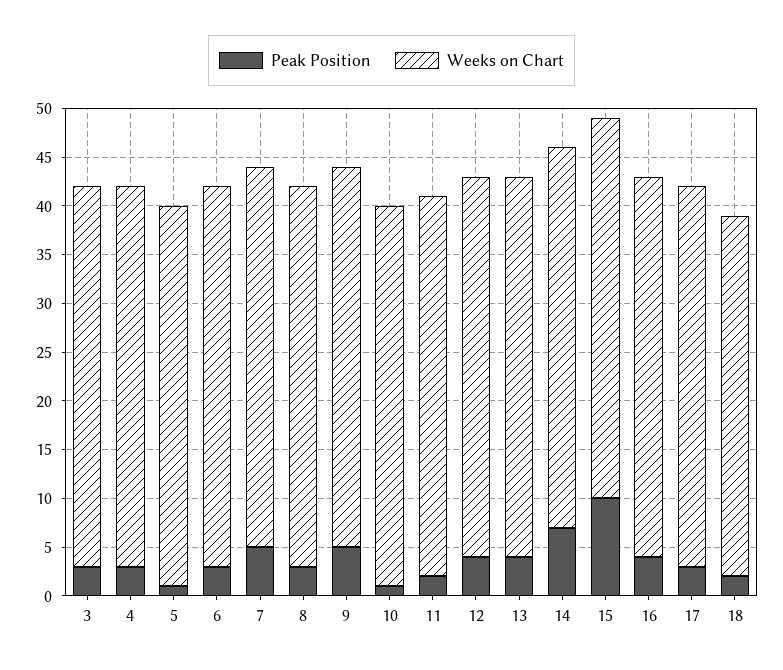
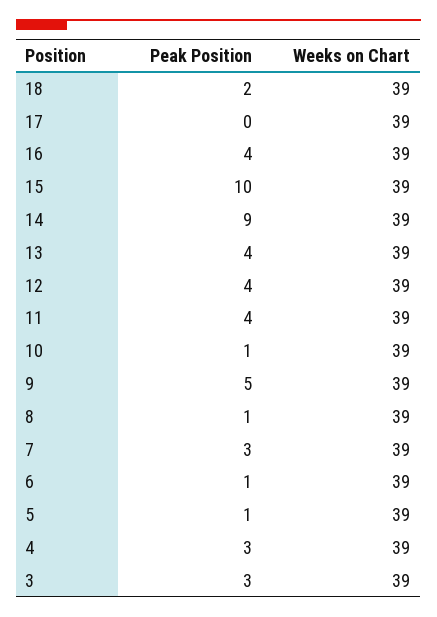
  {
    "Peak Position": {
      "3": 3,
      "4": 3,
      "5": 1,
-     "6": 3,
+     "6": 1,
-     "7": 5,
+     "7": 3,
-     "8": 3,
+     "8": 1,
      "9": 5,
      "10": 1,
-     "11": 2,
+     "11": 4,
      "12": 4,
      "13": 4,
-     "14": 7,
+     "14": 9,
      "15": 10,
      "16": 4,
-     "17": 3,
+     "17": 0,
      "18": 2
    },
    "Weeks on Chart": {
      "3": 39,
      "4": 39,
      "5": 39,
      "6": 39,
      "7": 39,
      "8": 39,
      "9": 39,
      "10": 39,
      "11": 39,
      "12": 39,
      "13": 39,
      "14": 39,
      "15": 39,
      "16": 39,
      "17": 39,
-     "18": 37
+     "18": 39
    }
  }

